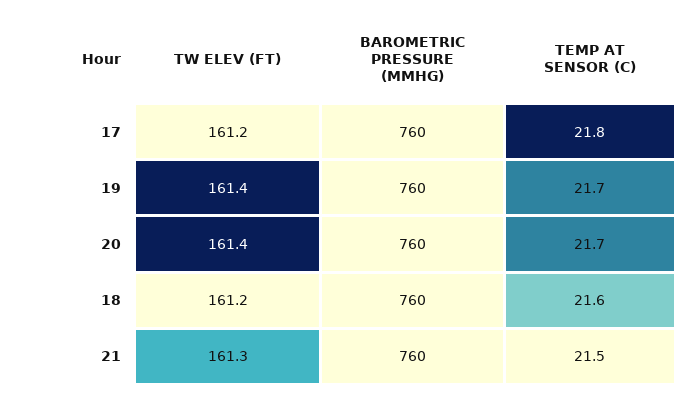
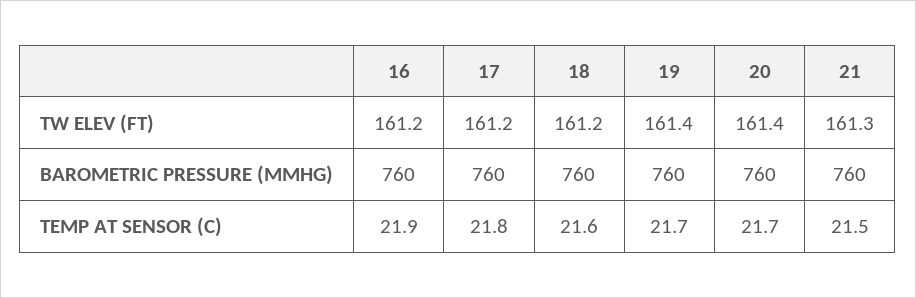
  {
    "TW ELEV (FT)": {
      "17": 161.2,
      "19": 161.4,
      "20": 161.4,
      "18": 161.2,
-     "21": 161.3
+     "21": 161.3,
+     "16": 161.2
    },
    "BAROMETRIC PRESSURE (MMHG)": {
      "17": 760,
      "19": 760,
      "20": 760,
      "18": 760,
-     "21": 760
+     "21": 760,
+     "16": 760
    },
    "TEMP AT SENSOR (C)": {
      "17": 21.8,
      "19": 21.7,
      "20": 21.7,
      "18": 21.6,
-     "21": 21.5
+     "21": 21.5,
+     "16": 21.9
    }
  }

